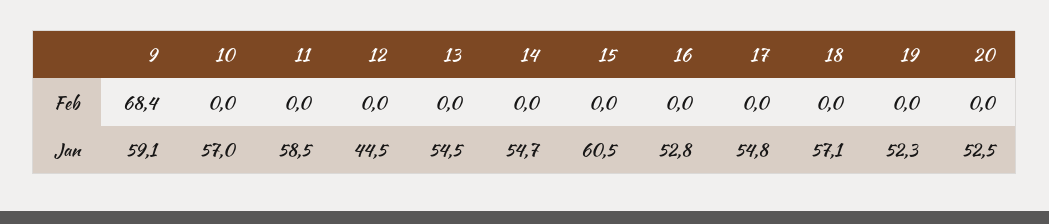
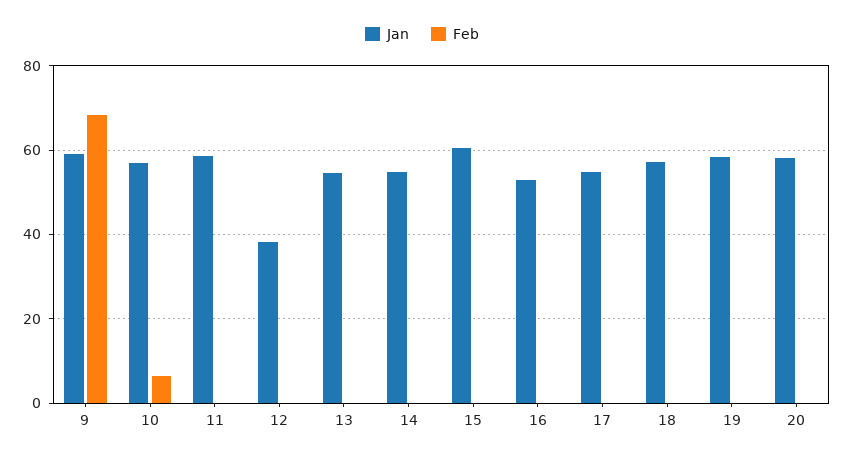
  {
    "Feb": {
      "9": 68.4,
-     "10": 0,
+     "10": 6,
      "11": 0,
      "12": 0,
      "13": 0,
      "14": 0,
      "15": 0,
      "16": 0,
      "17": 0,
      "18": 0,
      "19": 0,
      "20": 0
    },
    "Jan": {
      "9": 59.1,
      "10": 57,
      "11": 58.5,
-     "12": 44.5,
+     "12": 38,
      "13": 54.5,
      "14": 54.7,
      "15": 60.5,
      "16": 52.8,
      "17": 54.8,
      "18": 57.1,
-     "19": 52.3,
+     "19": 58,
-     "20": 52.5
+     "20": 58
    }
  }

